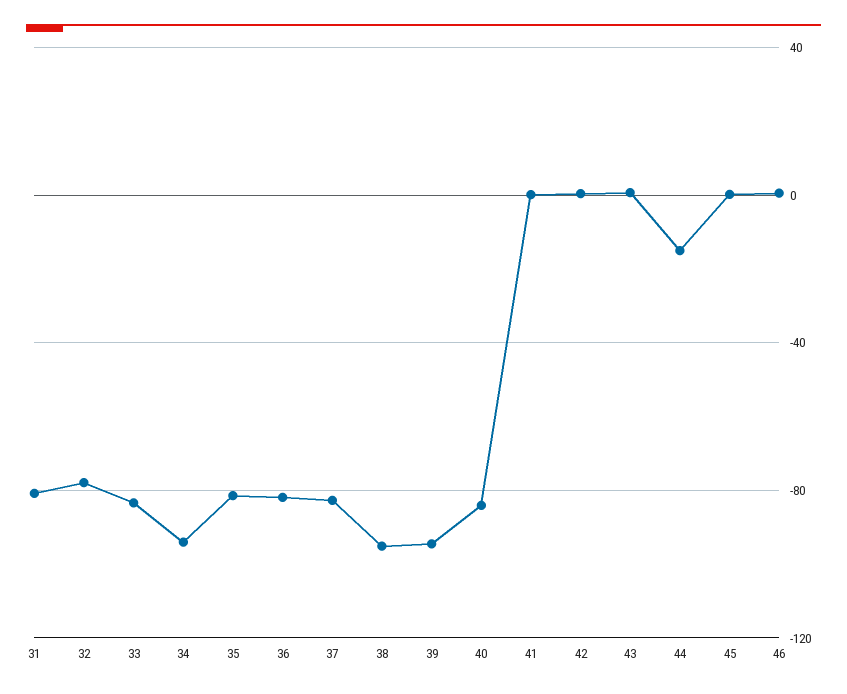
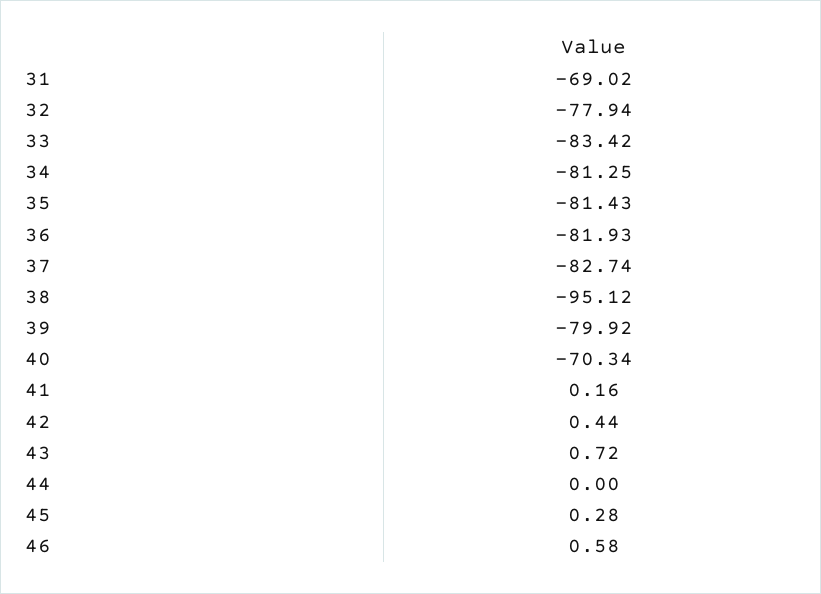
  {
-   "31": -80,
+   "31": -69.02,
    "32": -77.94,
    "33": -83.42,
-   "34": -95,
+   "34": -81.25,
    "35": -81.43,
    "36": -81.93,
    "37": -82.74,
    "38": -95.12,
-   "39": -95,
+   "39": -79.92,
-   "40": -85,
+   "40": -70.34,
    "41": 0.16,
    "42": 0.44,
    "43": 0.72,
-   "44": -15,
+   "44": 0,
    "45": 0.28,
    "46": 0.58
  }

